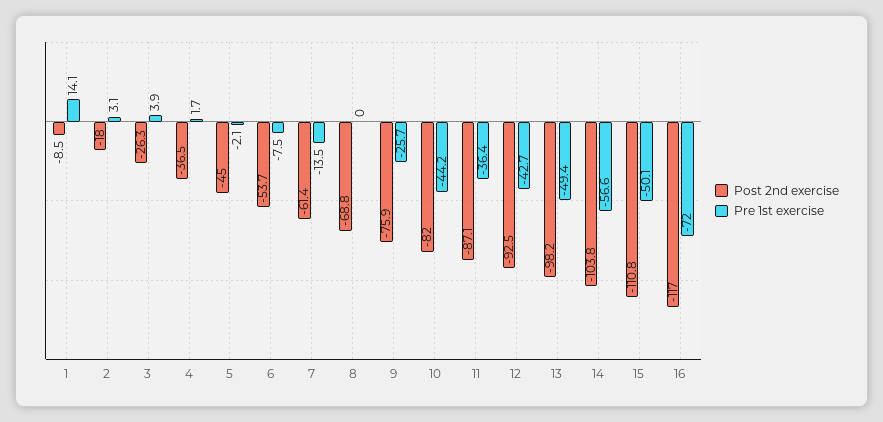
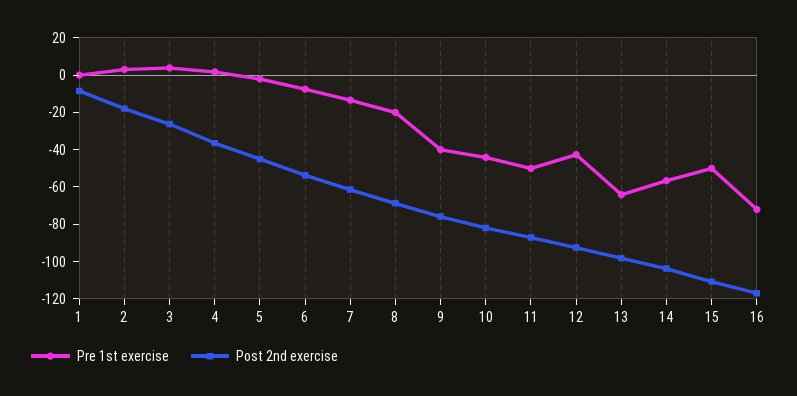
  {
    "Post 2nd exercise": {
      "1": -8.5,
      "2": -18,
      "3": -26.3,
      "4": -36.5,
      "5": -45,
      "6": -53.7,
      "7": -61.4,
      "8": -68.8,
      "9": -75.9,
      "10": -82,
      "11": -87.1,
      "12": -92.5,
      "13": -98.2,
      "14": -103.8,
      "15": -110.8,
      "16": -117
    },
    "Pre 1st exercise": {
-     "1": 14.1,
+     "1": 0,
      "2": 3.1,
      "3": 3.9,
      "4": 1.7,
      "5": -2.1,
      "6": -7.5,
      "7": -13.5,
-     "8": 0,
+     "8": -20,
-     "9": -25.7,
+     "9": -40,
      "10": -44.2,
-     "11": -36.4,
+     "11": -50,
      "12": -42.7,
-     "13": -49.4,
+     "13": -65,
      "14": -56.6,
      "15": -50.1,
      "16": -72
    }
  }

